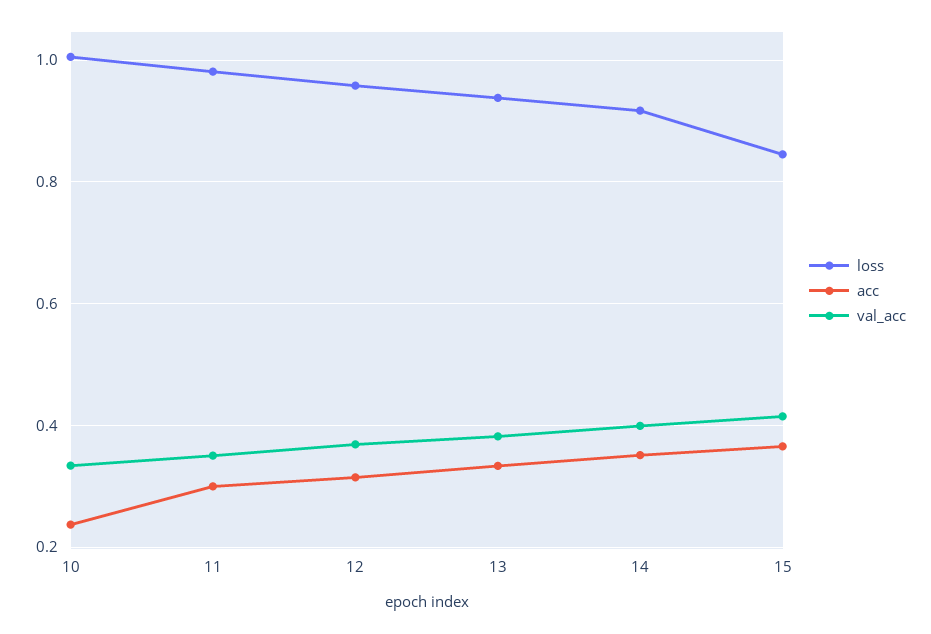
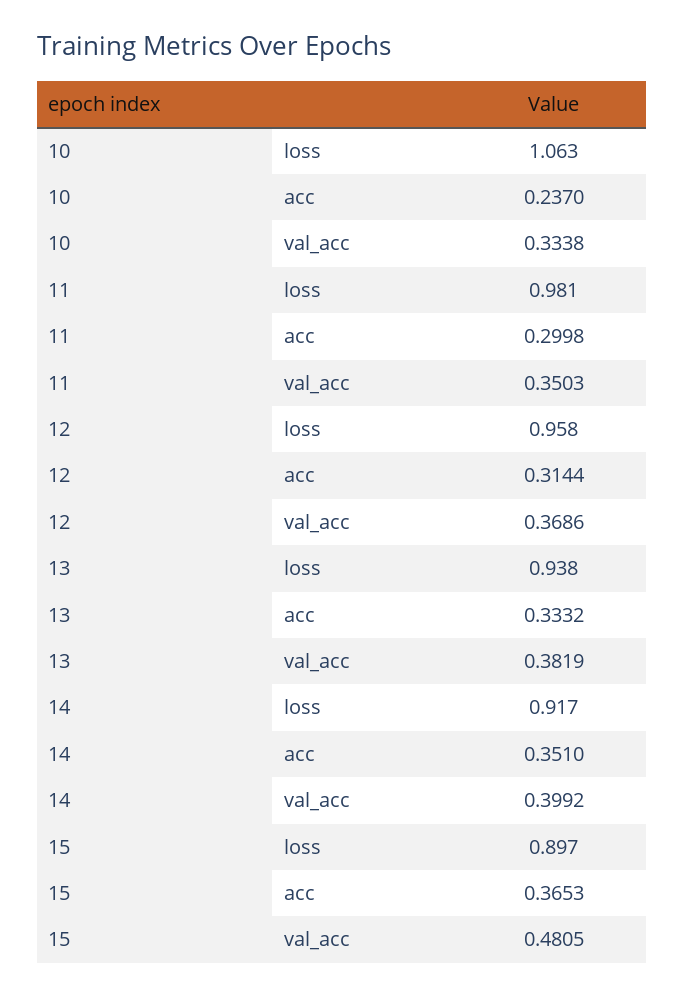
  {
    "loss": {
-     "10": 1,
+     "10": 1.063,
      "11": 0.981,
      "12": 0.958,
      "13": 0.938,
      "14": 0.917,
-     "15": 0.84
+     "15": 0.897
    },
    "acc": {
      "10": 0.237,
      "11": 0.2998,
      "12": 0.3144,
      "13": 0.3332,
      "14": 0.351,
      "15": 0.3653
    },
    "val_acc": {
      "10": 0.3338,
      "11": 0.3503,
      "12": 0.3686,
      "13": 0.3819,
      "14": 0.3992,
-     "15": 0.42
+     "15": 0.4805
    }
  }

